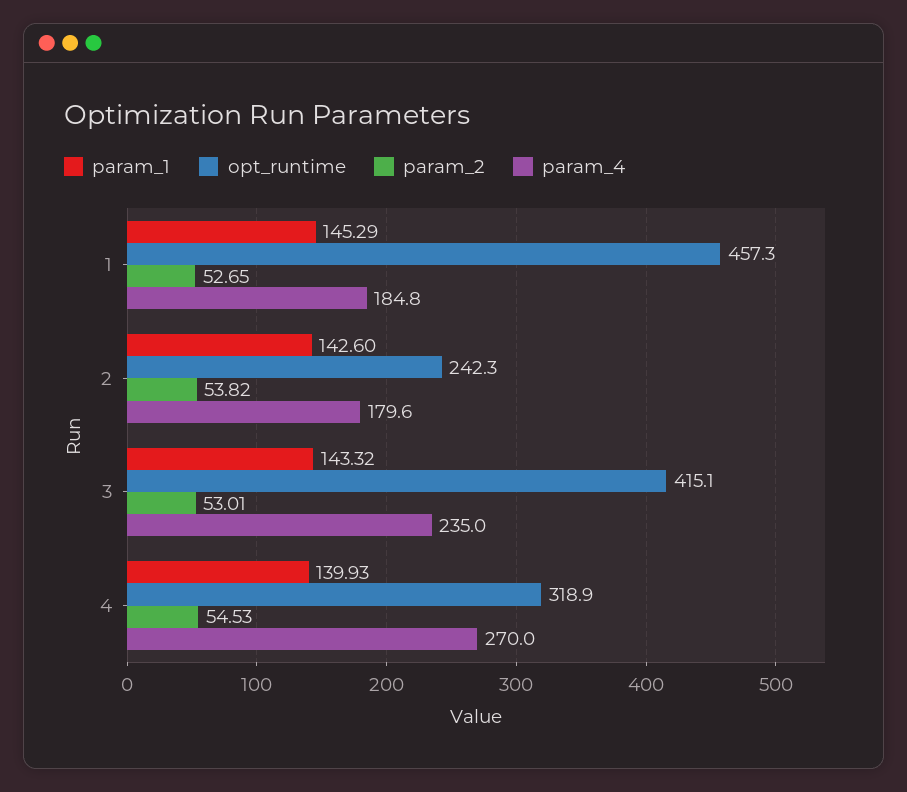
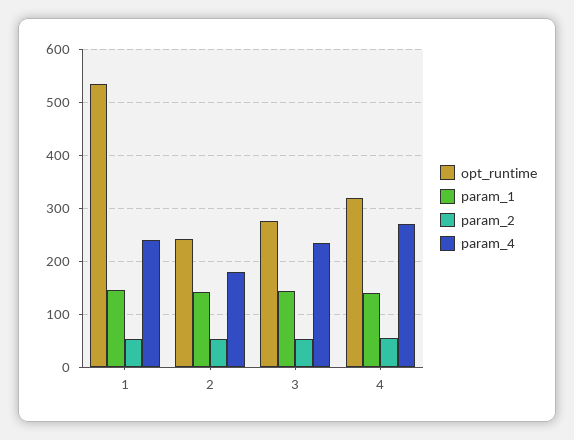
  {
    "param_1": {
      "1": 145.29,
      "2": 142.6,
      "3": 143.32,
      "4": 139.93
    },
    "opt_runtime": {
-     "1": 457.3,
+     "1": 540,
      "2": 242.3,
-     "3": 415.1,
+     "3": 280,
      "4": 318.9
    },
    "param_2": {
      "1": 52.65,
      "2": 53.82,
      "3": 53.01,
      "4": 54.53
    },
    "param_4": {
-     "1": 184.8,
+     "1": 240,
      "2": 179.6,
      "3": 235,
      "4": 270
    }
  }

